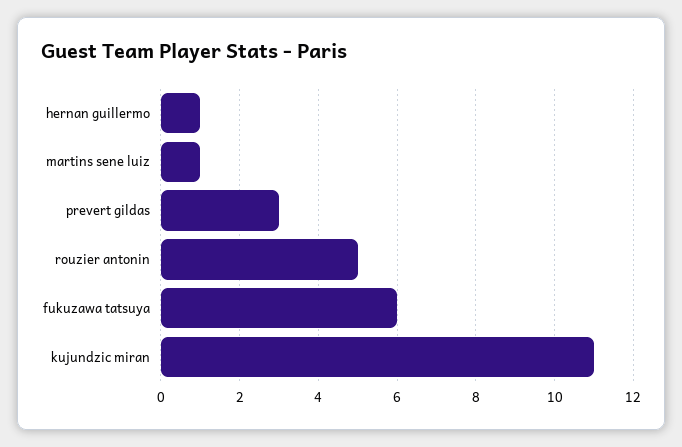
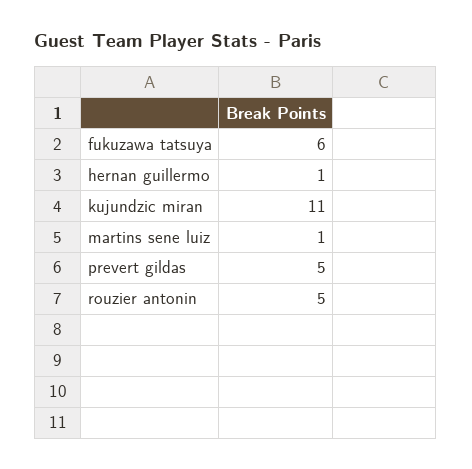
  {
    "hernan guillermo": 1,
    "martins sene luiz": 1,
-   "prevert gildas": 3,
+   "prevert gildas": 5,
    "rouzier antonin": 5,
    "fukuzawa tatsuya": 6,
    "kujundzic miran": 11
  }

